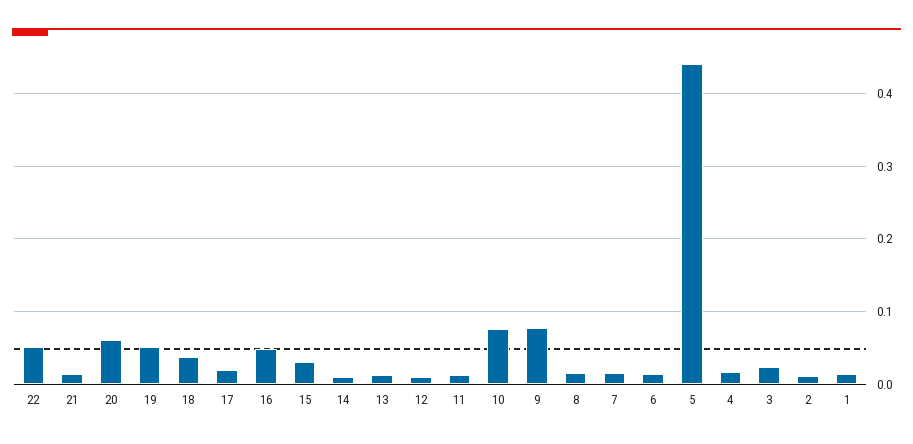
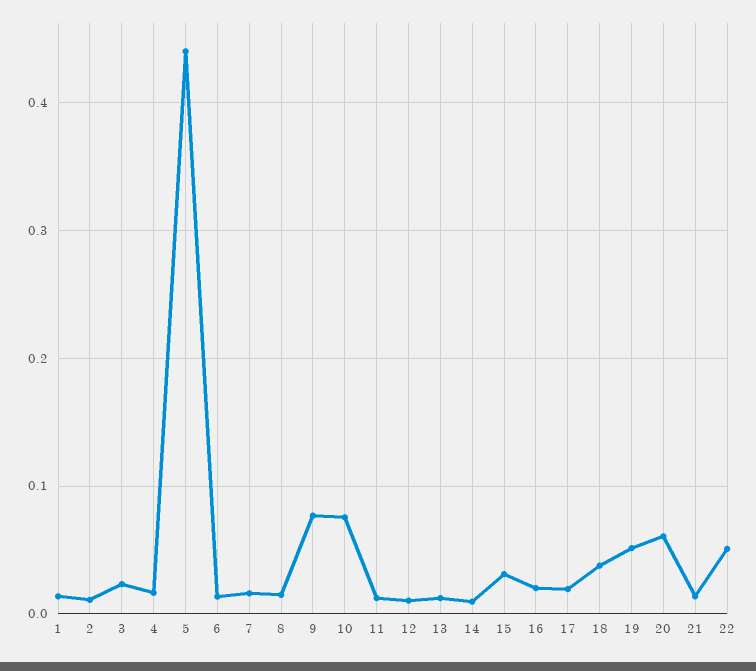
  {
    "22": 0.05,
    "21": 0.01,
    "20": 0.06,
    "19": 0.05,
    "18": 0.04,
    "17": 0.02,
-   "16": 0.05,
+   "16": 0.02,
    "15": 0.03,
    "14": 0.01,
    "13": 0.01,
    "12": 0.01,
    "11": 0.01,
    "10": 0.08,
    "9": 0.08,
    "8": 0.01,
    "7": 0.02,
    "6": 0.01,
    "5": 0.44,
    "4": 0.02,
    "3": 0.02,
    "2": 0.01,
    "1": 0.01
  }

